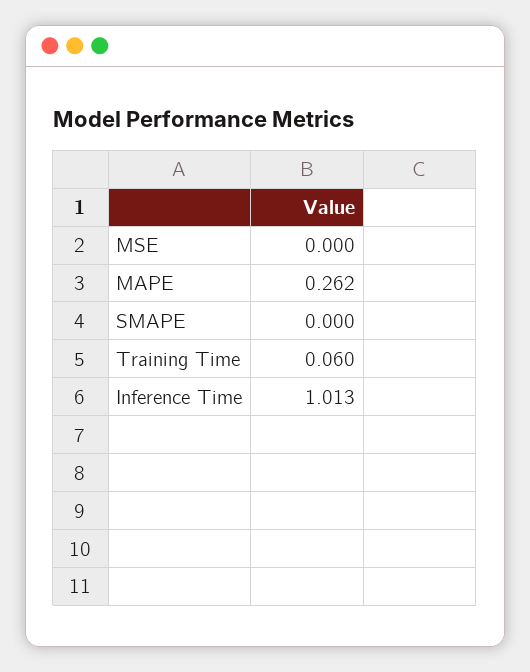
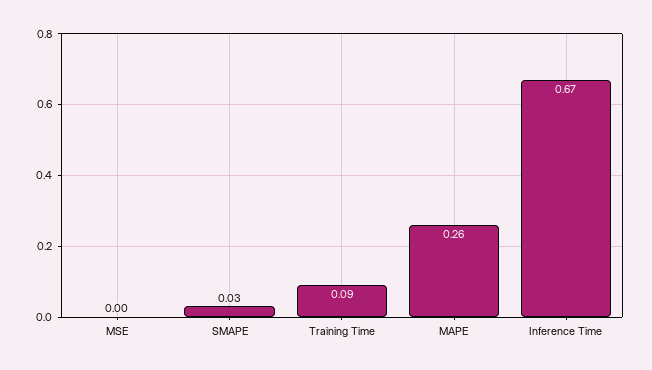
  {
    "MSE": 0,
    "MAPE": 0.262,
-   "SMAPE": 0,
+   "SMAPE": 0.03,
-   "Training Time": 0.06,
+   "Training Time": 0.09,
-   "Inference Time": 1.013
+   "Inference Time": 0.67
  }

